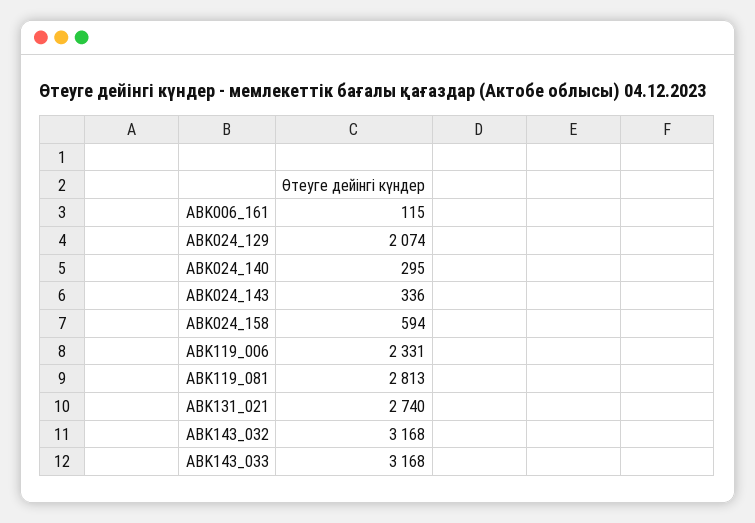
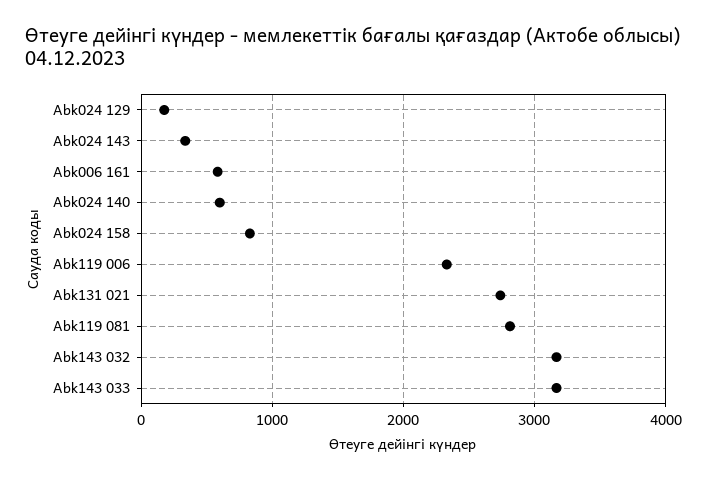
  {
-   "ABK006_161": 115,
+   "ABK006_161": 600,
-   "ABK024_129": 2074,
+   "ABK024_129": 200,
-   "ABK024_140": 295,
+   "ABK024_140": 600,
    "ABK024_143": 336,
-   "ABK024_158": 594,
+   "ABK024_158": 800,
    "ABK119_006": 2331,
    "ABK119_081": 2813,
    "ABK131_021": 2740,
    "ABK143_032": 3168,
    "ABK143_033": 3168
  }

